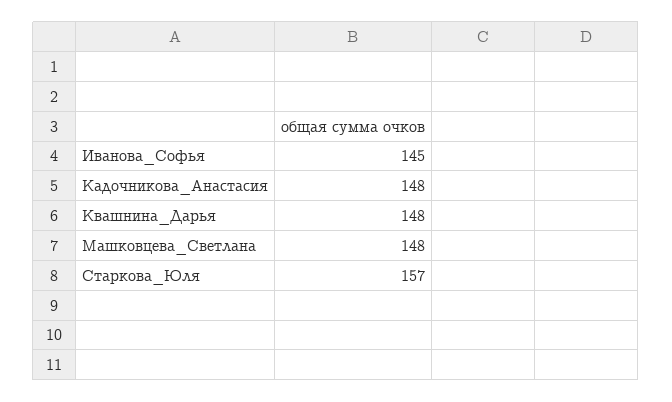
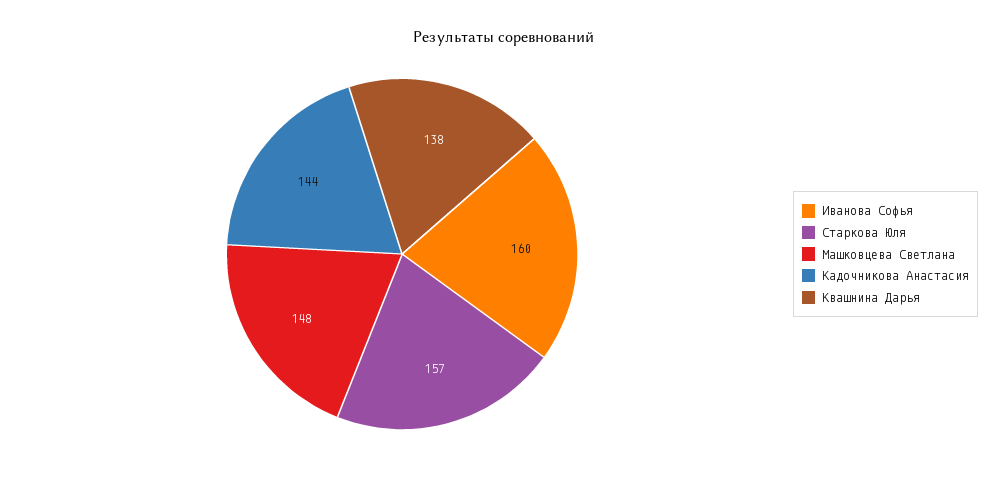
  {
-   "Иванова_Софья": 145,
+   "Иванова_Софья": 160,
-   "Кадочникова_Анастасия": 148,
+   "Кадочникова_Анастасия": 144,
-   "Квашнина_Дарья": 148,
+   "Квашнина_Дарья": 138,
    "Машковцева_Светлана": 148,
    "Старкова_Юля": 157
  }

